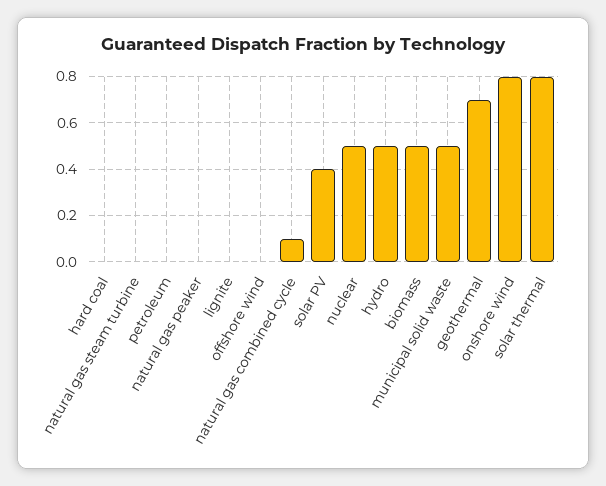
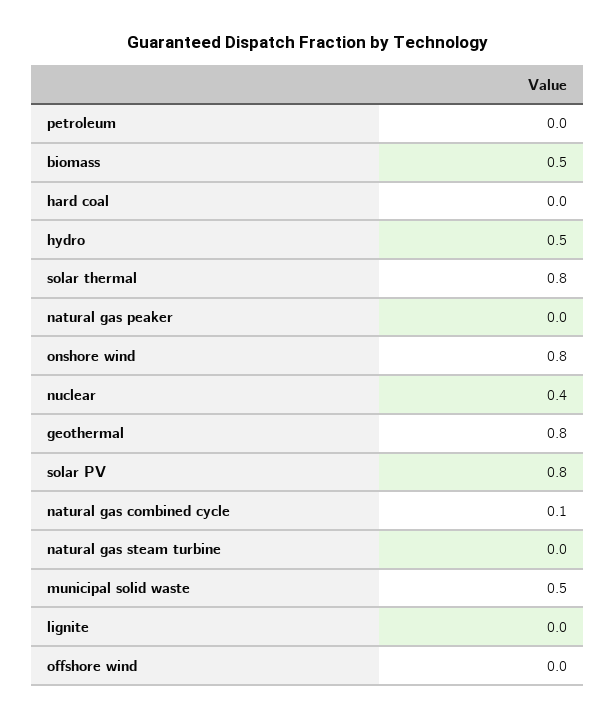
  {
    "hard coal": 0,
    "natural gas steam turbine": 0,
    "petroleum": 0,
    "natural gas peaker": 0,
    "lignite": 0,
    "offshore wind": 0,
    "natural gas combined cycle": 0.1,
-   "solar PV": 0.4,
+   "solar PV": 0.8,
-   "nuclear": 0.5,
+   "nuclear": 0.4,
    "hydro": 0.5,
    "biomass": 0.5,
    "municipal solid waste": 0.5,
-   "geothermal": 0.7,
+   "geothermal": 0.8,
    "onshore wind": 0.8,
    "solar thermal": 0.8
  }

